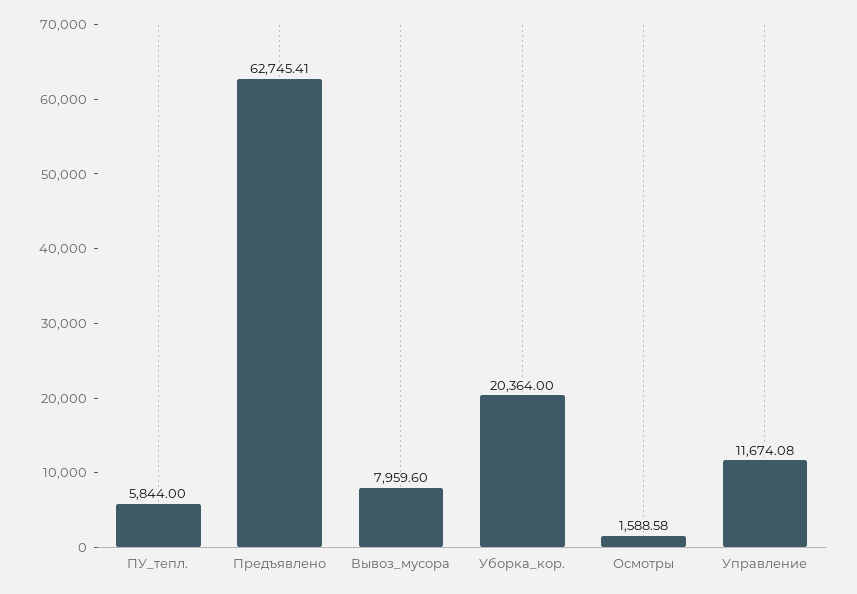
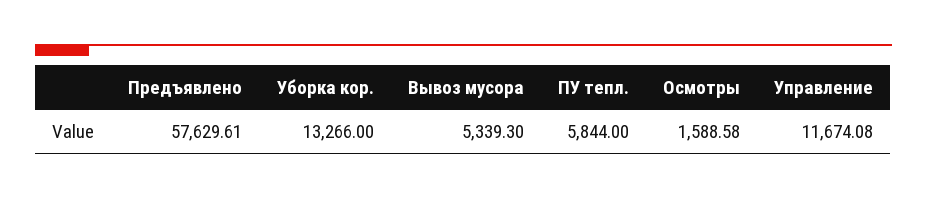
  {
    "ПУ_тепл.": 5844,
-   "Предъявлено": 62745.41,
+   "Предъявлено": 57629.61,
-   "Вывоз_мусора": 7959.6,
+   "Вывоз_мусора": 5339.3,
-   "Уборка_кор.": 20364,
+   "Уборка_кор.": 13266,
    "Осмотры": 1588.58,
    "Управление": 11674.08
  }

